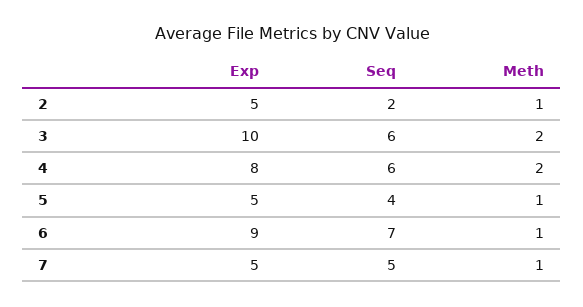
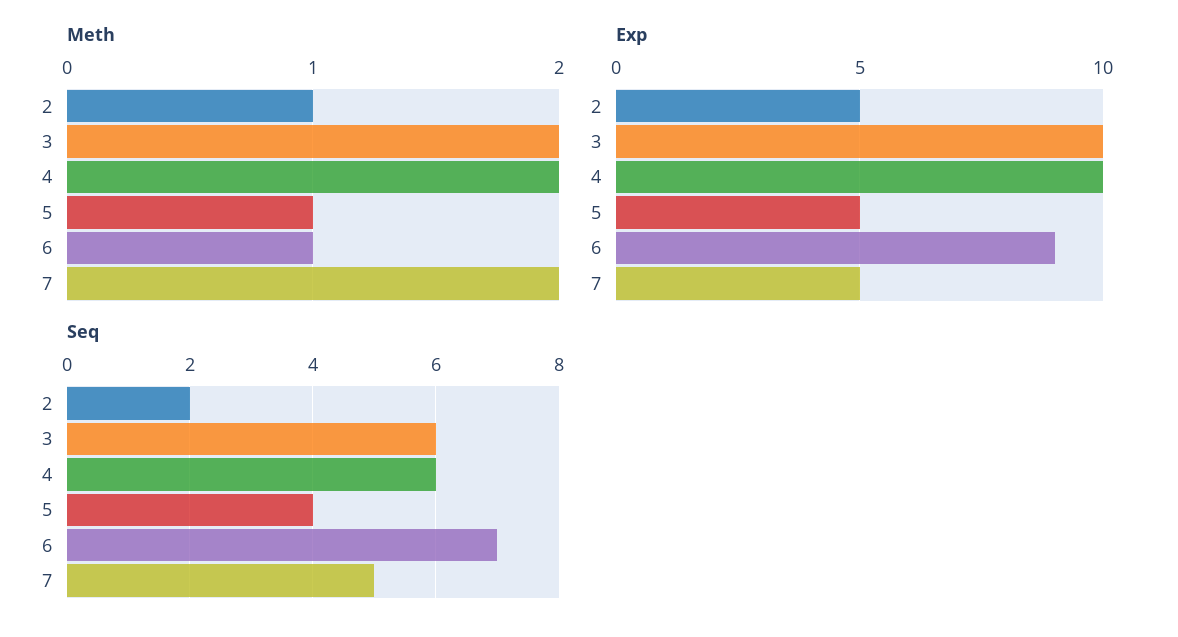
  {
    "Exp": {
      "2": 5,
      "3": 10,
-     "4": 8,
+     "4": 10,
      "5": 5,
      "6": 9,
      "7": 5
    },
    "Seq": {
      "2": 2,
      "3": 6,
      "4": 6,
      "5": 4,
      "6": 7,
      "7": 5
    },
    "Meth": {
      "2": 1,
      "3": 2,
      "4": 2,
      "5": 1,
      "6": 1,
-     "7": 1
+     "7": 2
    }
  }

